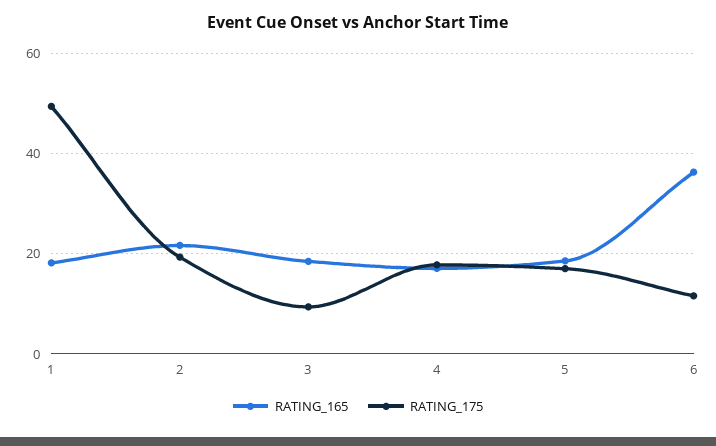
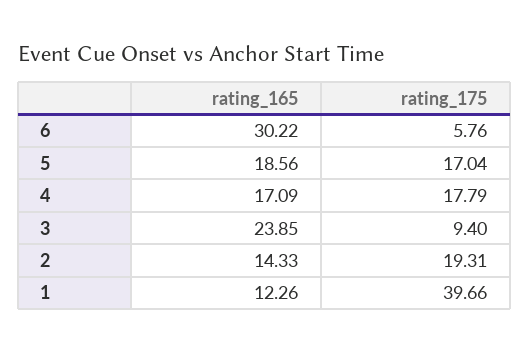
  {
    "RATING_165": {
-     "1": 18,
+     "1": 12.26,
-     "2": 22,
+     "2": 14.33,
-     "3": 18,
+     "3": 23.85,
      "4": 17.09,
      "5": 18.56,
-     "6": 36
+     "6": 30.22
    },
    "RATING_175": {
-     "1": 50,
+     "1": 39.66,
      "2": 19.31,
      "3": 9.4,
      "4": 17.79,
      "5": 17.04,
-     "6": 12
+     "6": 5.76
    }
  }

